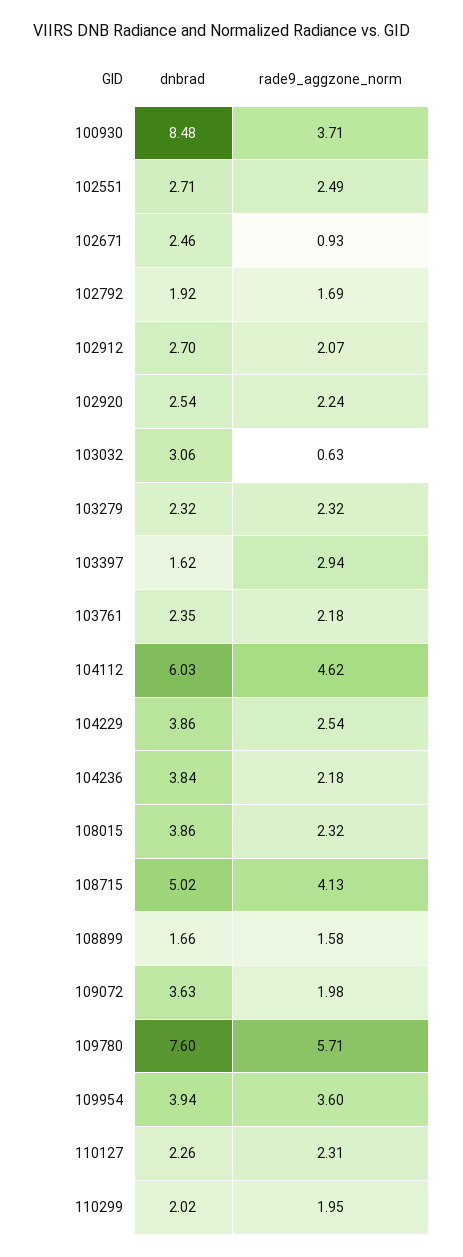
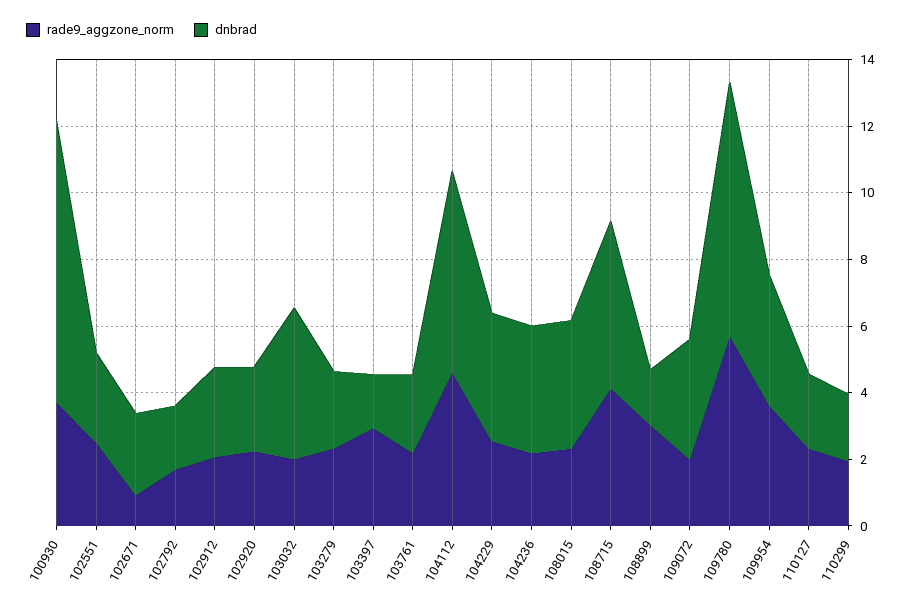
  {
    "dnbrad": {
      "100930": 8.48,
      "102551": 2.71,
      "102671": 2.46,
      "102792": 1.92,
      "102912": 2.7,
      "102920": 2.54,
-     "103032": 3.06,
+     "103032": 4.5,
      "103279": 2.32,
      "103397": 1.62,
      "103761": 2.35,
      "104112": 6.03,
      "104229": 3.86,
      "104236": 3.84,
      "108015": 3.86,
      "108715": 5.02,
      "108899": 1.66,
      "109072": 3.63,
      "109780": 7.6,
      "109954": 3.94,
      "110127": 2.26,
      "110299": 2.02
    },
    "rade9_aggzone_norm": {
      "100930": 3.71,
      "102551": 2.49,
      "102671": 0.93,
      "102792": 1.69,
      "102912": 2.07,
      "102920": 2.24,
-     "103032": 0.63,
+     "103032": 2,
      "103279": 2.32,
      "103397": 2.94,
      "103761": 2.18,
      "104112": 4.62,
      "104229": 2.54,
      "104236": 2.18,
      "108015": 2.32,
      "108715": 4.13,
-     "108899": 1.58,
+     "108899": 3,
      "109072": 1.98,
      "109780": 5.71,
      "109954": 3.6,
      "110127": 2.31,
      "110299": 1.95
    }
  }

